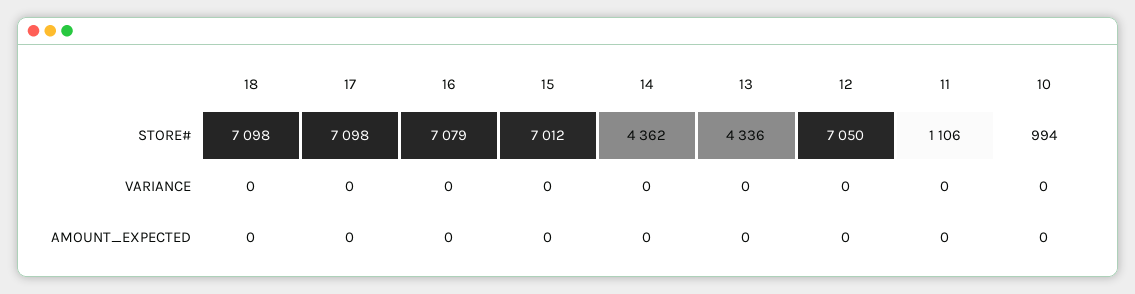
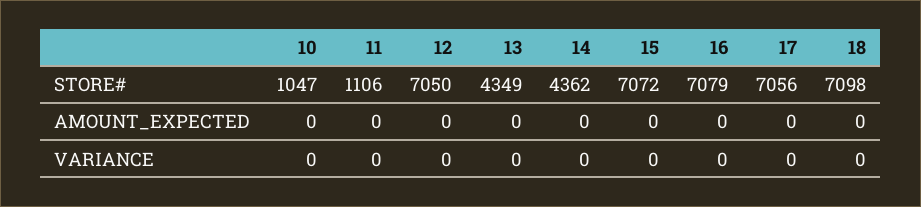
  {
    "18": {
      "STORE#": 7098,
      "VARIANCE": 0,
      "AMOUNT_EXPECTED": 0
    },
    "17": {
-     "STORE#": 7098,
+     "STORE#": 7056,
      "VARIANCE": 0,
      "AMOUNT_EXPECTED": 0
    },
    "16": {
      "STORE#": 7079,
      "VARIANCE": 0,
      "AMOUNT_EXPECTED": 0
    },
    "15": {
-     "STORE#": 7012,
+     "STORE#": 7072,
      "VARIANCE": 0,
      "AMOUNT_EXPECTED": 0
    },
    "14": {
      "STORE#": 4362,
      "VARIANCE": 0,
      "AMOUNT_EXPECTED": 0
    },
    "13": {
-     "STORE#": 4336,
+     "STORE#": 4349,
      "VARIANCE": 0,
      "AMOUNT_EXPECTED": 0
    },
    "12": {
      "STORE#": 7050,
      "VARIANCE": 0,
      "AMOUNT_EXPECTED": 0
    },
    "11": {
      "STORE#": 1106,
      "VARIANCE": 0,
      "AMOUNT_EXPECTED": 0
    },
    "10": {
-     "STORE#": 994,
+     "STORE#": 1047,
      "VARIANCE": 0,
      "AMOUNT_EXPECTED": 0
    }
  }

